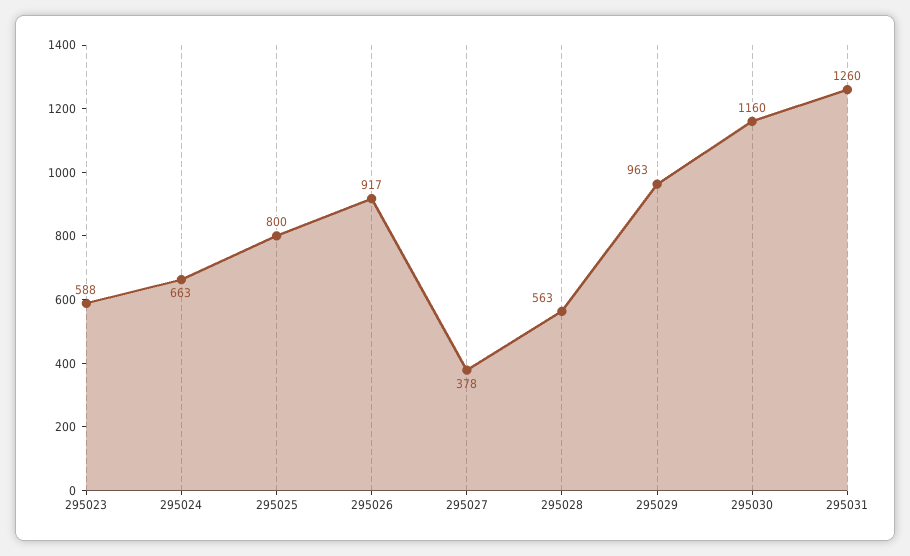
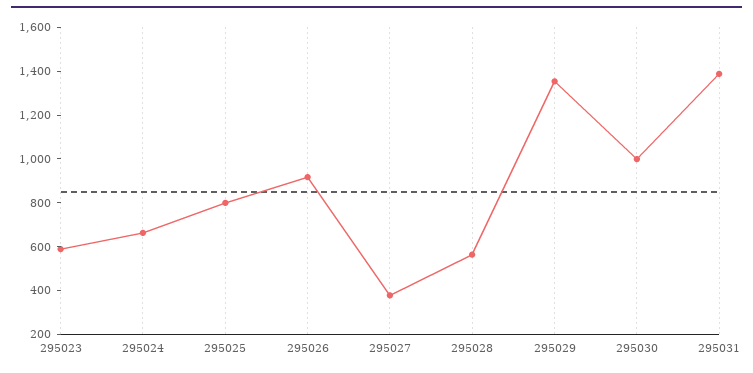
  {
    "295023": 588,
    "295024": 663,
    "295025": 800,
    "295026": 917,
    "295027": 378,
    "295028": 563,
-   "295029": 963,
+   "295029": 1350,
-   "295030": 1160,
+   "295030": 1000,
-   "295031": 1260
+   "295031": 1400
  }

